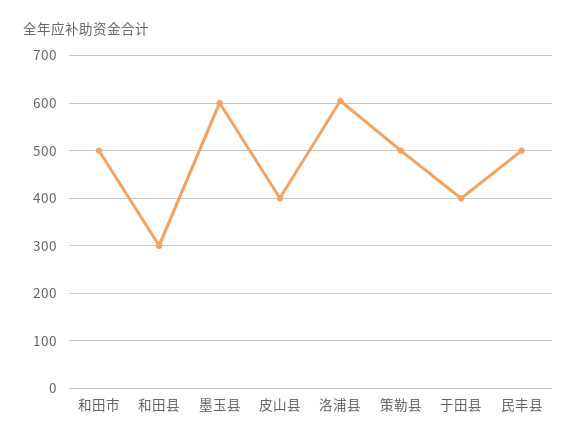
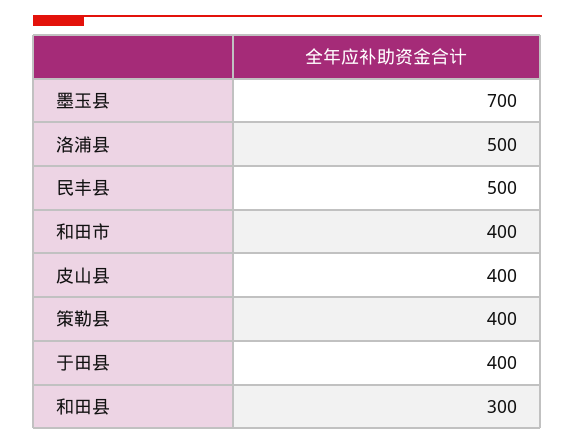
  {
-   "和田市": 500,
+   "和田市": 400,
    "和田县": 300,
-   "墨玉县": 600,
+   "墨玉县": 700,
    "皮山县": 400,
-   "洛浦县": 600,
+   "洛浦县": 500,
-   "策勒县": 500,
+   "策勒县": 400,
    "于田县": 400,
    "民丰县": 500
  }

